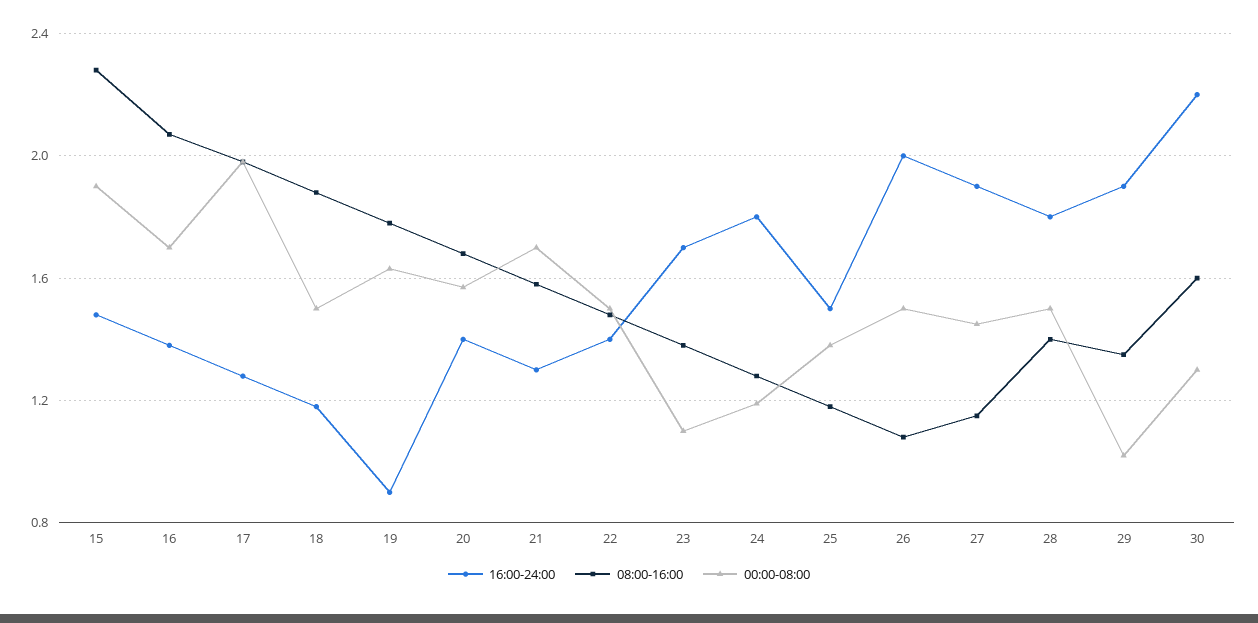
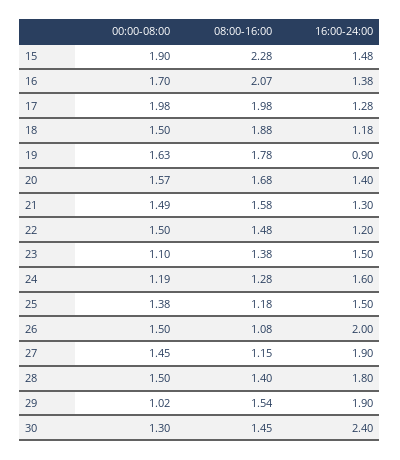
  {
    "16:00-24:00": {
      "15": 1.48,
      "16": 1.38,
      "17": 1.28,
      "18": 1.18,
      "19": 0.9,
      "20": 1.4,
      "21": 1.3,
-     "22": 1.4,
+     "22": 1.2,
-     "23": 1.7,
+     "23": 1.5,
-     "24": 1.8,
+     "24": 1.6,
      "25": 1.5,
      "26": 2,
      "27": 1.9,
      "28": 1.8,
      "29": 1.9,
-     "30": 2.2
+     "30": 2.4
    },
    "08:00-16:00": {
      "15": 2.28,
      "16": 2.07,
      "17": 1.98,
      "18": 1.88,
      "19": 1.78,
      "20": 1.68,
      "21": 1.58,
      "22": 1.48,
      "23": 1.38,
      "24": 1.28,
      "25": 1.18,
      "26": 1.08,
      "27": 1.15,
      "28": 1.4,
-     "29": 1.35,
+     "29": 1.54,
-     "30": 1.6
+     "30": 1.45
    },
    "00:00-08:00": {
      "15": 1.9,
      "16": 1.7,
      "17": 1.98,
      "18": 1.5,
      "19": 1.63,
      "20": 1.57,
-     "21": 1.7,
+     "21": 1.49,
      "22": 1.5,
      "23": 1.1,
      "24": 1.19,
      "25": 1.38,
      "26": 1.5,
      "27": 1.45,
      "28": 1.5,
      "29": 1.02,
      "30": 1.3
    }
  }

